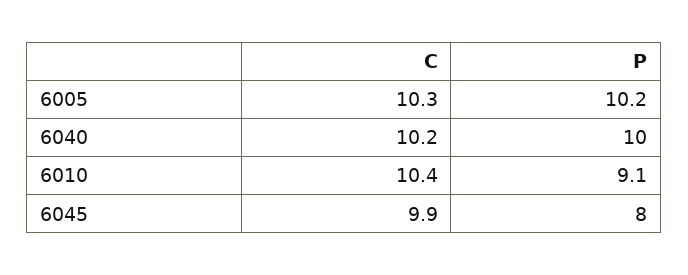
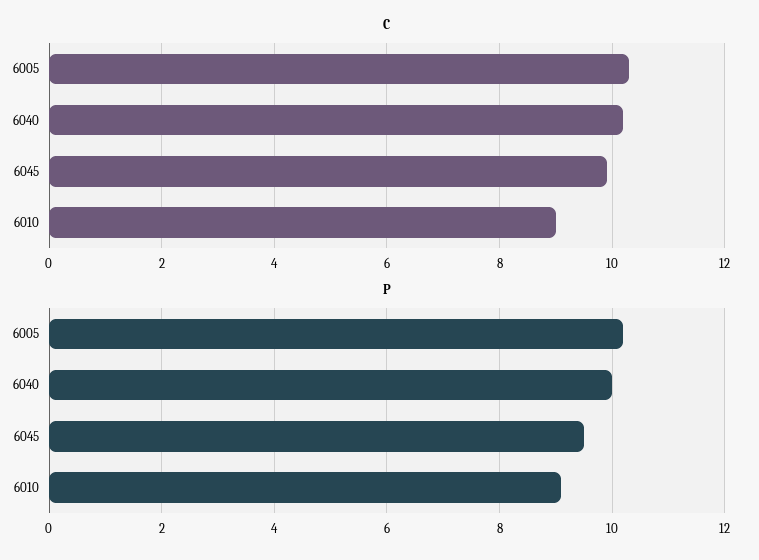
  {
    "C": {
      "6005": 10.3,
      "6040": 10.2,
-     "6010": 10.4,
+     "6010": 9,
      "6045": 9.9
    },
    "P": {
      "6005": 10.2,
      "6040": 10,
      "6010": 9.1,
-     "6045": 8
+     "6045": 9.5
    }
  }

